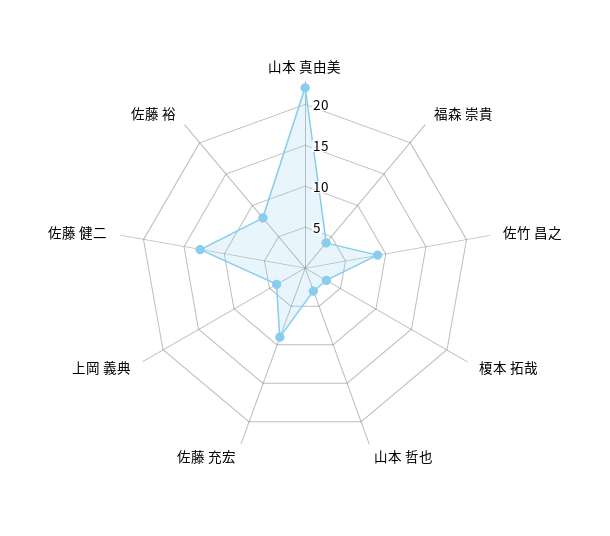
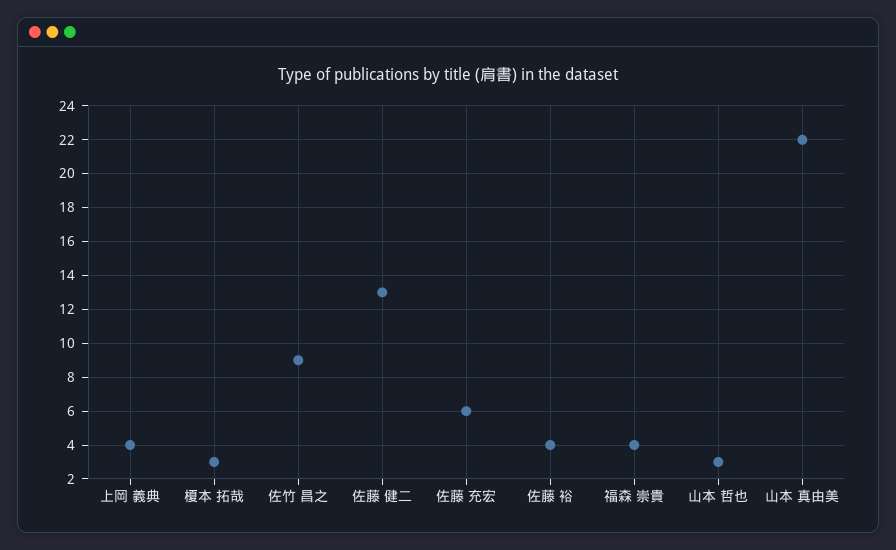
  {
    "山本 真由美": 22,
    "福森 崇貴": 4,
    "佐竹 昌之": 9,
    "榎本 拓哉": 3,
    "山本 哲也": 3,
-   "佐藤 充宏": 9,
+   "佐藤 充宏": 6,
    "上岡 義典": 4,
    "佐藤 健二": 13,
-   "佐藤 裕": 8
+   "佐藤 裕": 4
  }

